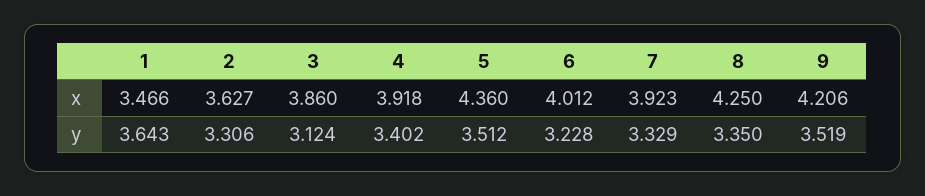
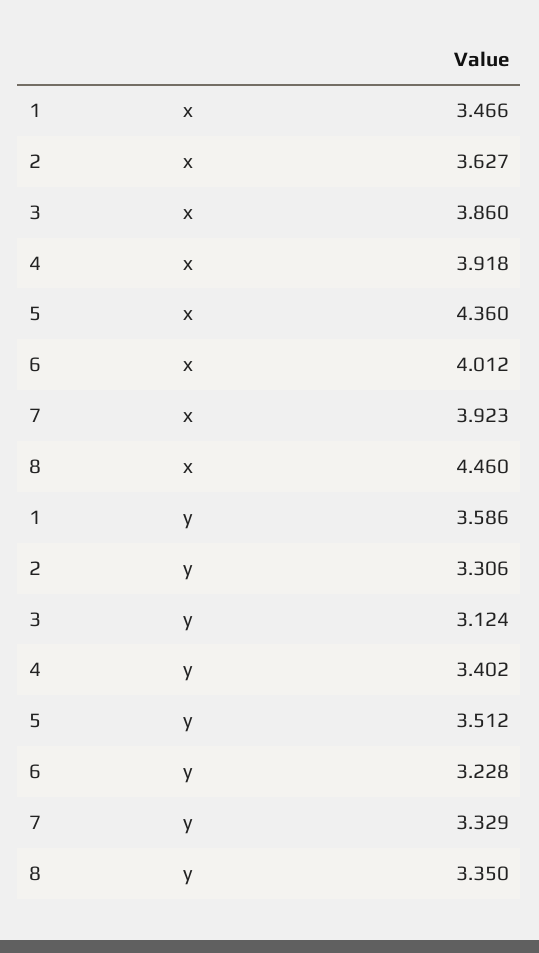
  {
    "1": {
      "x": 3.466,
-     "y": 3.643
+     "y": 3.586
    },
    "2": {
      "x": 3.627,
      "y": 3.306
    },
    "3": {
      "x": 3.86,
      "y": 3.124
    },
    "4": {
      "x": 3.918,
      "y": 3.402
    },
    "5": {
      "x": 4.36,
      "y": 3.512
    },
    "6": {
      "x": 4.012,
      "y": 3.228
    },
    "7": {
      "x": 3.923,
      "y": 3.329
    },
    "8": {
-     "x": 4.25,
+     "x": 4.46,
      "y": 3.35
-   },
+   }
-   "9": {
-     "x": 4.206,
-     "y": 3.519
-   }
  }

